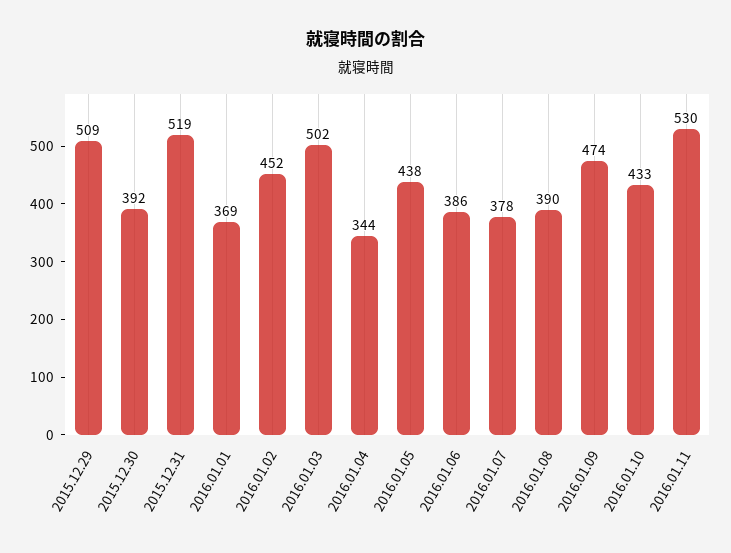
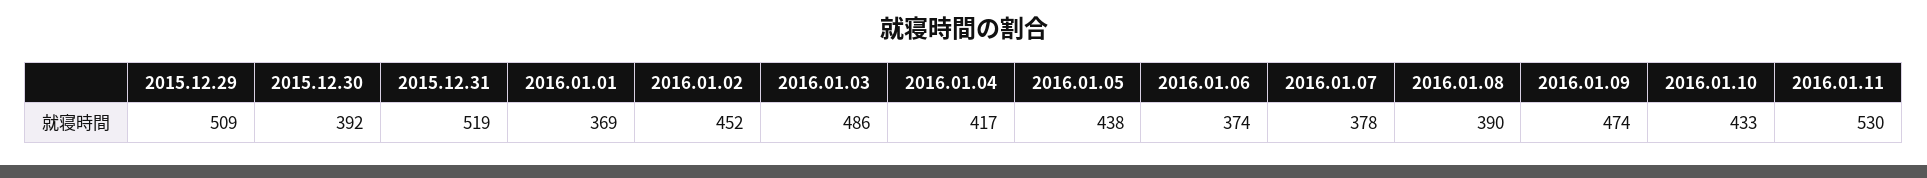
  {
    "2015.12.29": 509,
    "2015.12.30": 392,
    "2015.12.31": 519,
    "2016.01.01": 369,
    "2016.01.02": 452,
-   "2016.01.03": 502,
+   "2016.01.03": 486,
-   "2016.01.04": 344,
+   "2016.01.04": 417,
    "2016.01.05": 438,
-   "2016.01.06": 386,
+   "2016.01.06": 374,
    "2016.01.07": 378,
    "2016.01.08": 390,
    "2016.01.09": 474,
    "2016.01.10": 433,
    "2016.01.11": 530
  }

